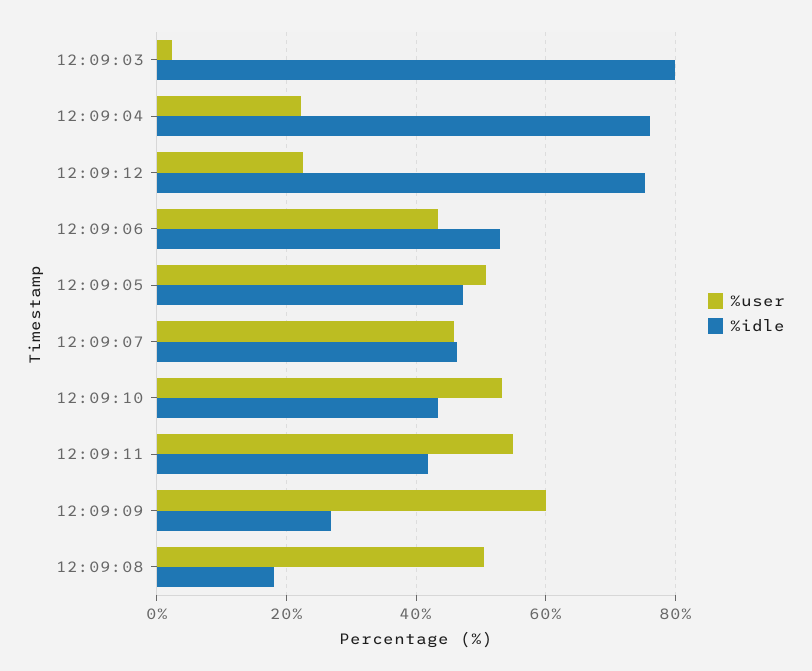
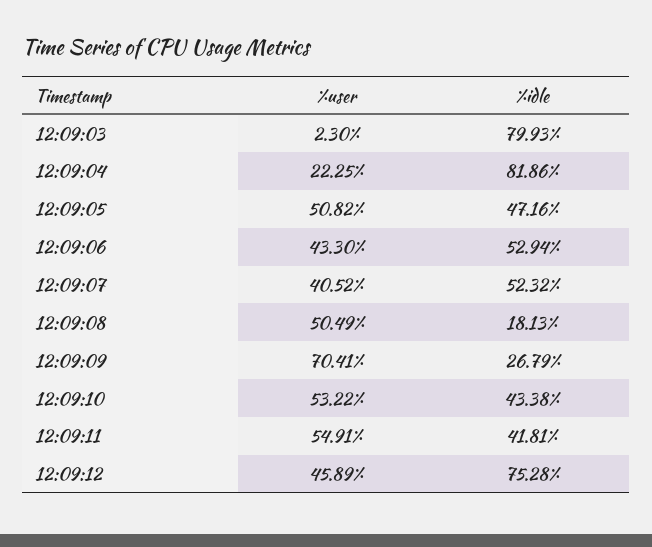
  {
    "%user": {
      "12:09:03": 2.3,
      "12:09:04": 22.25,
-     "12:09:12": 22,
+     "12:09:12": 45.89,
      "12:09:06": 43.3,
      "12:09:05": 50.82,
-     "12:09:07": 46,
+     "12:09:07": 40.52,
      "12:09:10": 53.22,
      "12:09:11": 54.91,
-     "12:09:09": 60,
+     "12:09:09": 70.41,
      "12:09:08": 50.49
    },
    "%idle": {
      "12:09:03": 79.93,
-     "12:09:04": 76,
+     "12:09:04": 81.86,
      "12:09:12": 75.28,
      "12:09:06": 52.94,
      "12:09:05": 47.16,
-     "12:09:07": 46,
+     "12:09:07": 52.32,
      "12:09:10": 43.38,
      "12:09:11": 41.81,
      "12:09:09": 26.79,
      "12:09:08": 18.13
    }
  }

